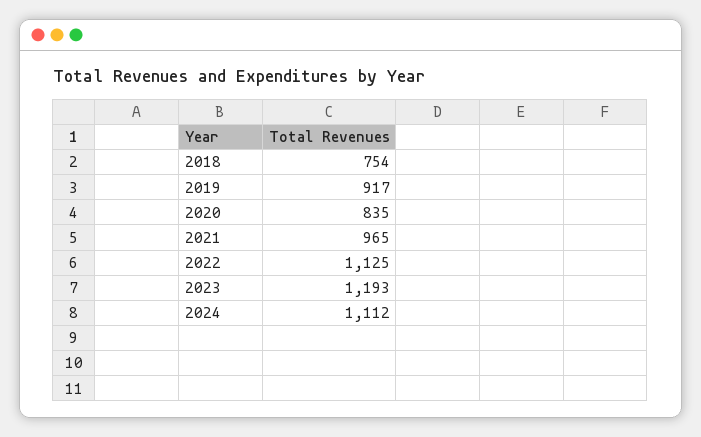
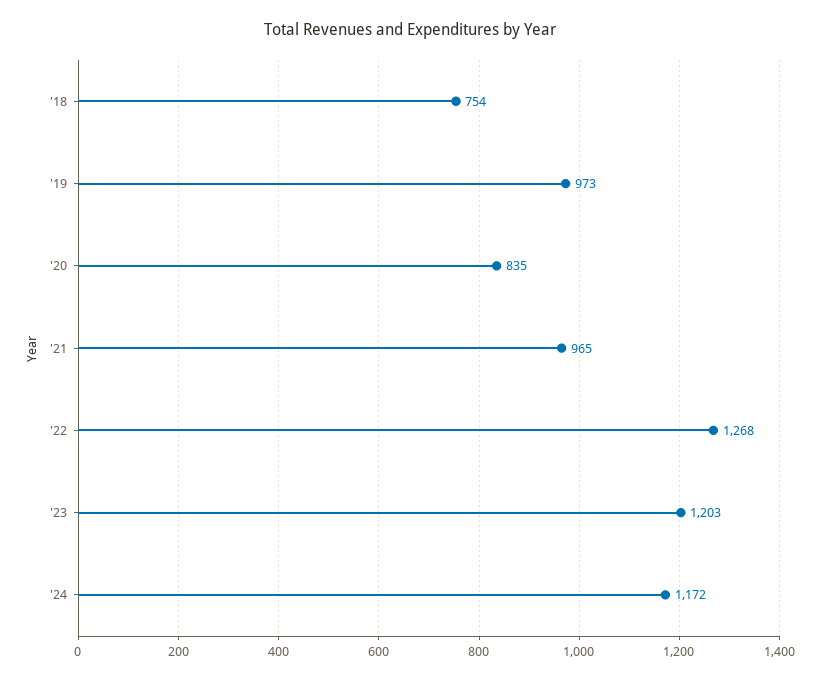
  {
    "2018": 754,
-   "2019": 917,
+   "2019": 973,
    "2020": 835,
    "2021": 965,
-   "2022": 1125,
+   "2022": 1268,
-   "2023": 1193,
+   "2023": 1203,
-   "2024": 1112
+   "2024": 1172
  }

